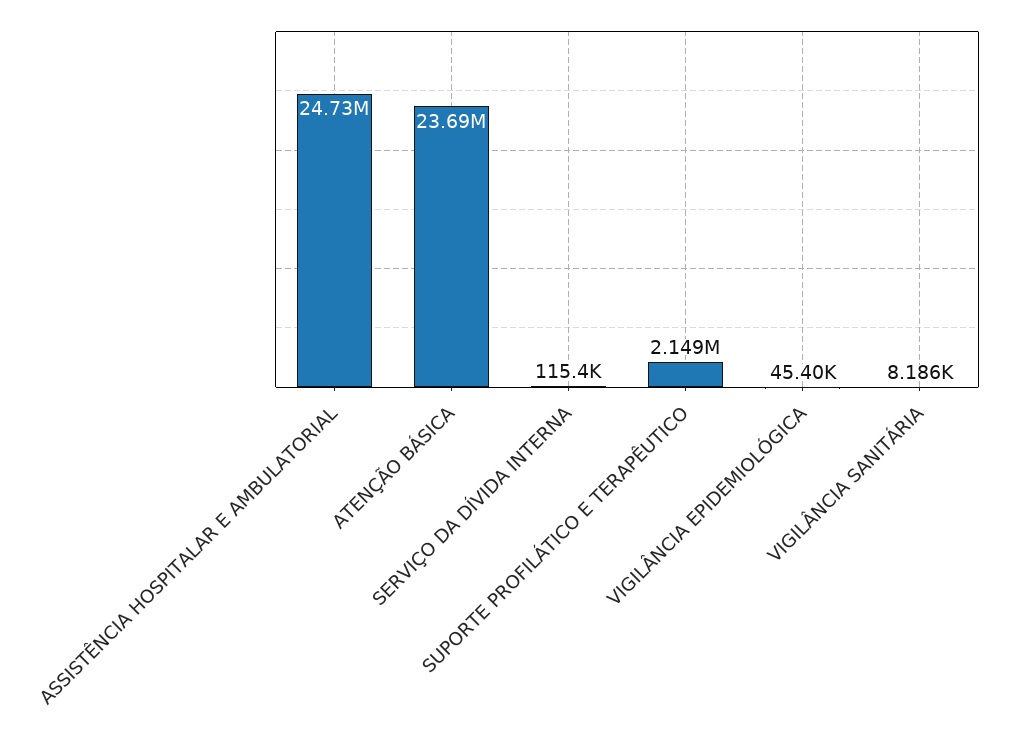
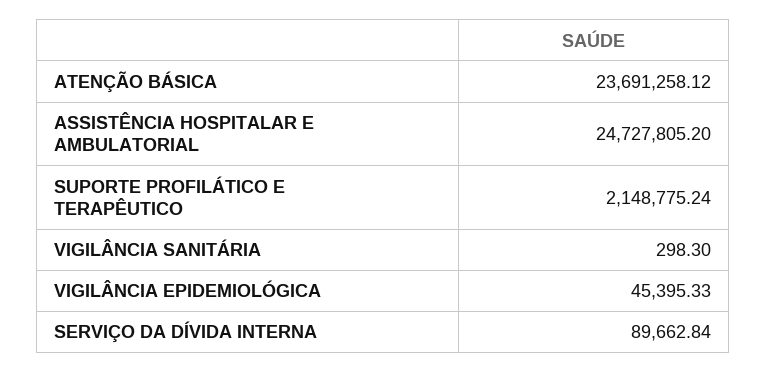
  {
    "ASSISTÊNCIA HOSPITALAR E AMBULATORIAL": 24727805.2,
    "ATENÇÃO BÁSICA": 23691258.12,
-   "SERVIÇO DA DÍVIDA INTERNA": 115400,
+   "SERVIÇO DA DÍVIDA INTERNA": 89662.84,
    "SUPORTE PROFILÁTICO E TERAPÊUTICO": 2148775.24,
    "VIGILÂNCIA EPIDEMIOLÓGICA": 45395.33,
-   "VIGILÂNCIA SANITÁRIA": 8186
+   "VIGILÂNCIA SANITÁRIA": 298.3
  }

